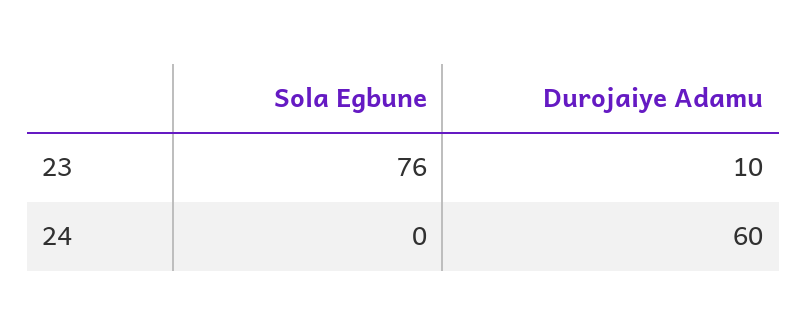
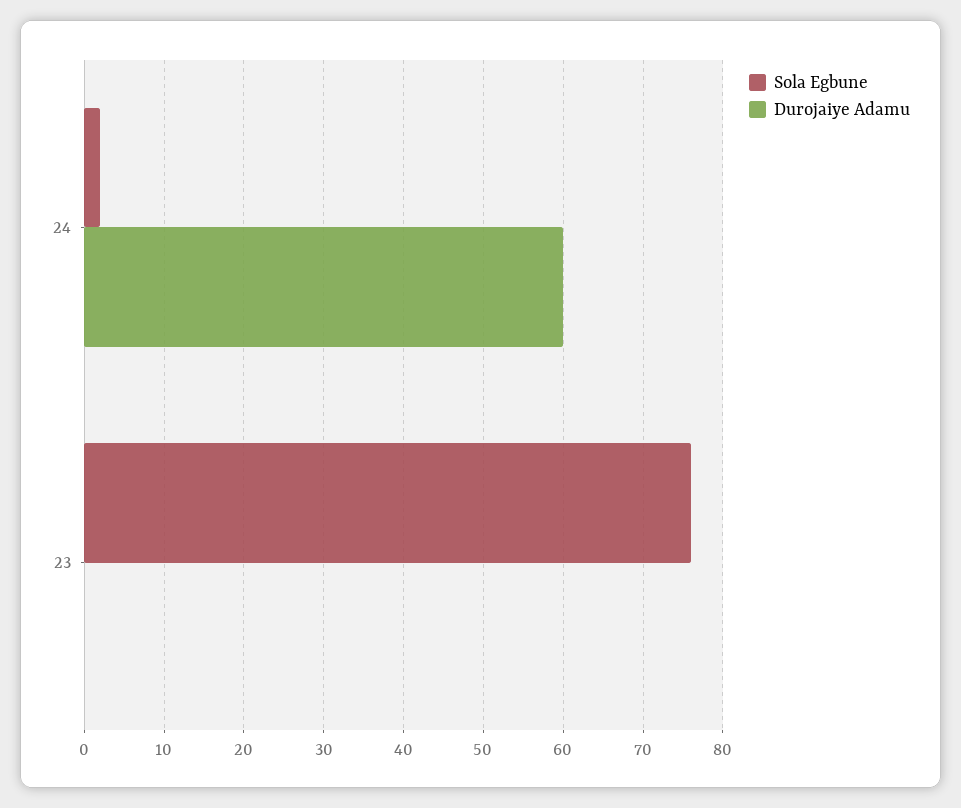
  {
    "Sola Egbune": {
      "23": 76,
-     "24": 0
+     "24": 2
    },
    "Durojaiye Adamu": {
-     "23": 10,
+     "23": 0,
      "24": 60
    }
  }

